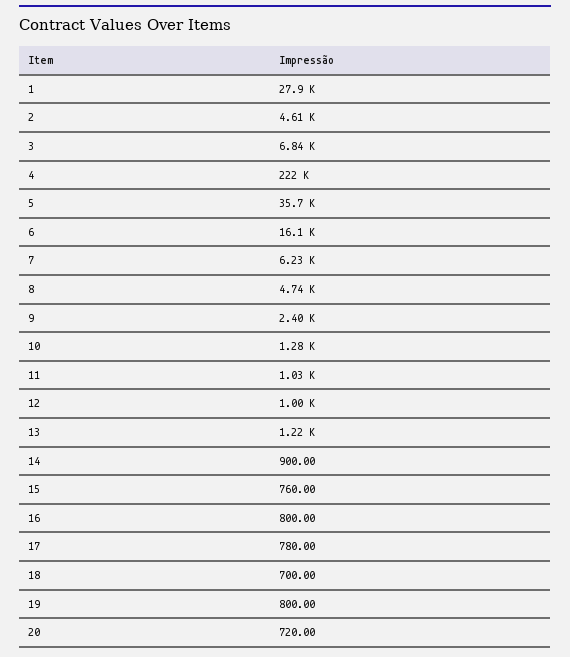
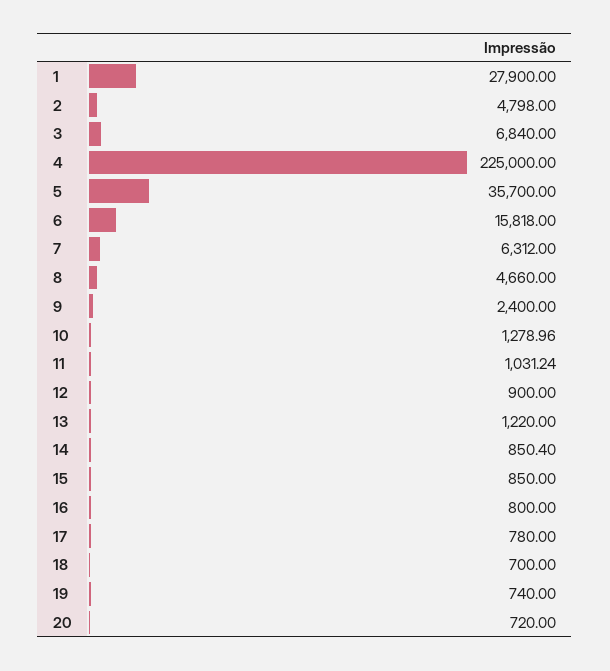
  {
    "1": 27900,
-   "2": 4610,
+   "2": 4798,
    "3": 6840,
-   "4": 222000,
+   "4": 225000,
    "5": 35700,
-   "6": 16100,
+   "6": 15818,
-   "7": 6230,
+   "7": 6312,
-   "8": 4740,
+   "8": 4660,
    "9": 2400,
    "10": 1278.96,
    "11": 1031.24,
-   "12": 1000,
+   "12": 900,
    "13": 1220,
-   "14": 900,
+   "14": 850.4,
-   "15": 760,
+   "15": 850,
    "16": 800,
    "17": 780,
    "18": 700,
-   "19": 800,
+   "19": 740,
    "20": 720
  }

